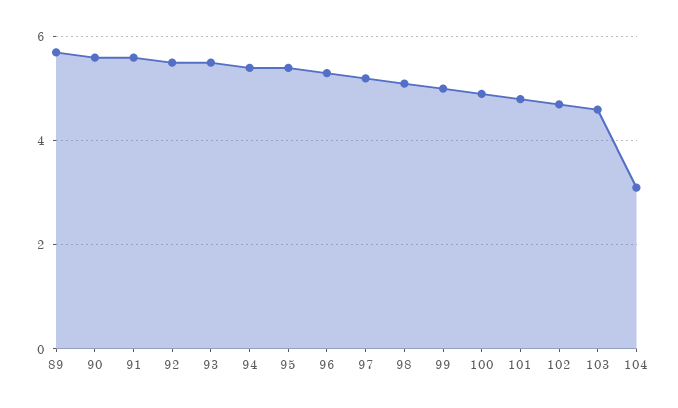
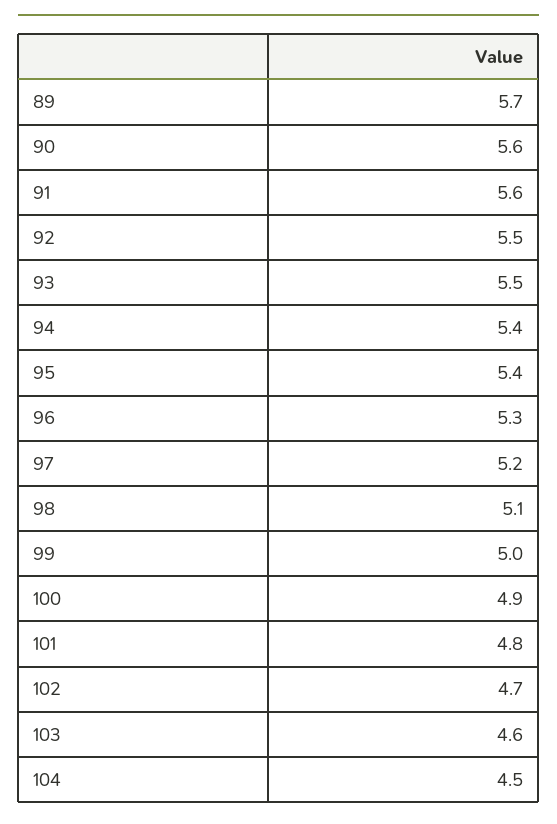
  {
    "89": 5.7,
    "90": 5.6,
    "91": 5.6,
    "92": 5.5,
    "93": 5.5,
    "94": 5.4,
    "95": 5.4,
    "96": 5.3,
    "97": 5.2,
    "98": 5.1,
    "99": 5,
    "100": 4.9,
    "101": 4.8,
    "102": 4.7,
    "103": 4.6,
-   "104": 3
+   "104": 4.5
  }

